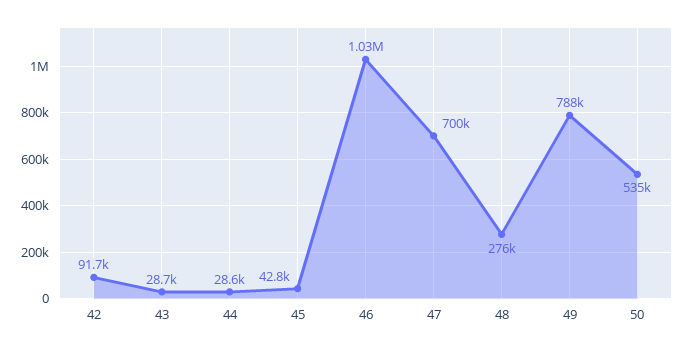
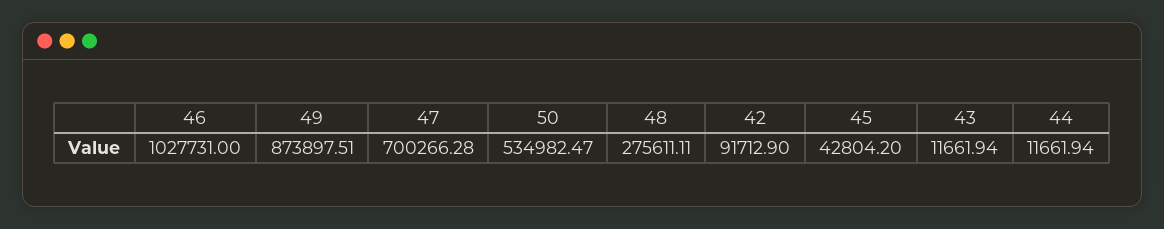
  {
    "42": 91712.9,
-   "43": 28700,
+   "43": 11661.94,
-   "44": 28600,
+   "44": 11661.94,
    "45": 42804.2,
    "46": 1027731,
    "47": 700266.28,
    "48": 275611.11,
-   "49": 788000,
+   "49": 873897.51,
    "50": 534982.47
  }

